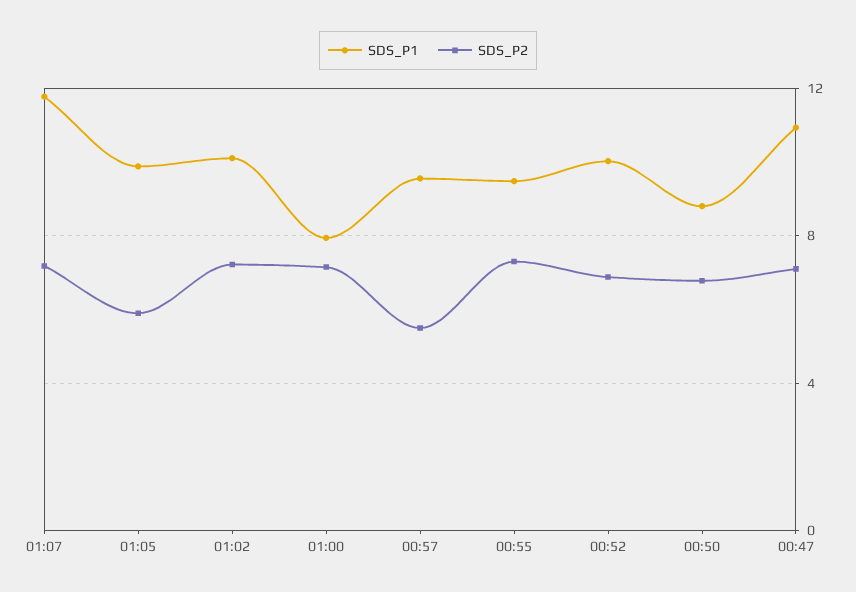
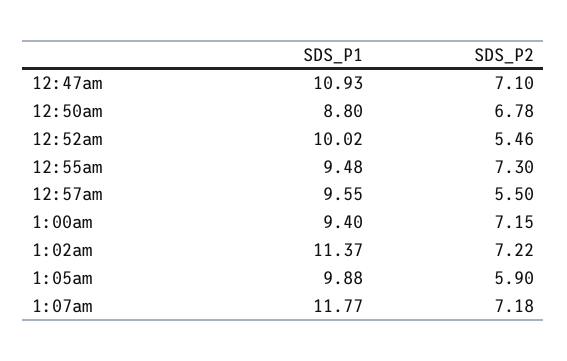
  {
    "SDS_P1": {
      "01:07": 11.77,
      "01:05": 9.88,
-     "01:02": 10,
+     "01:02": 11.37,
-     "01:00": 8,
+     "01:00": 9.4,
      "00:57": 9.55,
      "00:55": 9.48,
      "00:52": 10.02,
      "00:50": 8.8,
      "00:47": 10.93
    },
    "SDS_P2": {
      "01:07": 7.18,
      "01:05": 5.9,
      "01:02": 7.22,
      "01:00": 7.15,
      "00:57": 5.5,
      "00:55": 7.3,
-     "00:52": 7,
+     "00:52": 5.46,
      "00:50": 6.78,
      "00:47": 7.1
    }
  }

